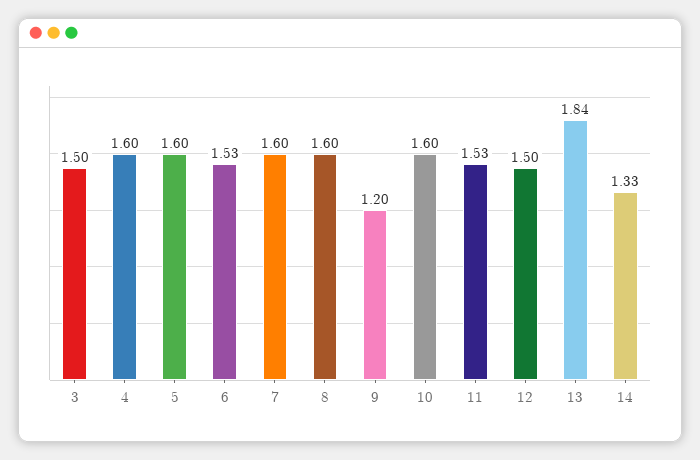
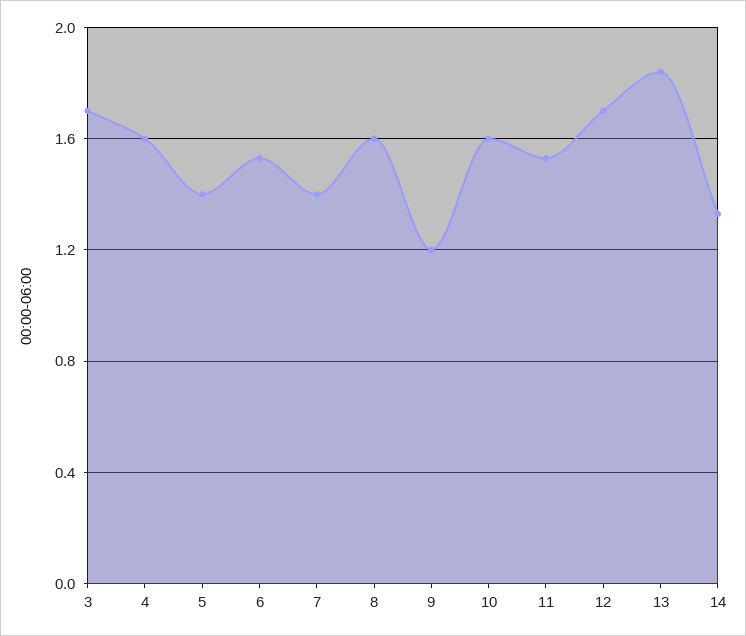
  {
-   "3": 1.5,
+   "3": 1.7,
    "4": 1.6,
-   "5": 1.6,
+   "5": 1.4,
    "6": 1.53,
-   "7": 1.6,
+   "7": 1.4,
    "8": 1.6,
    "9": 1.2,
    "10": 1.6,
    "11": 1.53,
-   "12": 1.5,
+   "12": 1.7,
    "13": 1.84,
    "14": 1.33
  }

